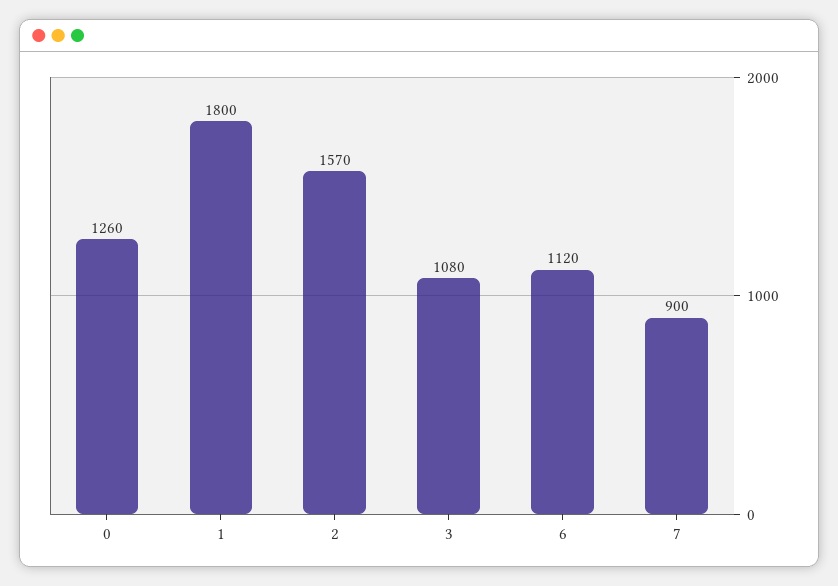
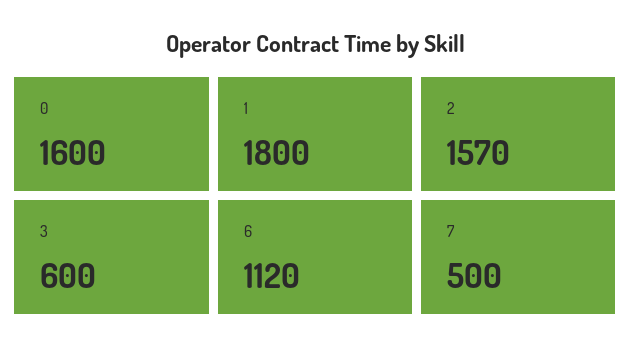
  {
-   "0": 1260,
+   "0": 1600,
    "1": 1800,
    "2": 1570,
-   "3": 1080,
+   "3": 600,
    "6": 1120,
-   "7": 900
+   "7": 500
  }

